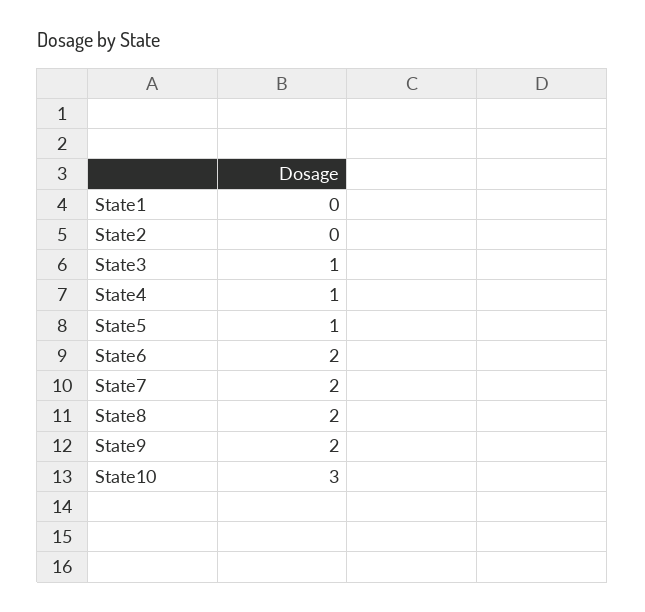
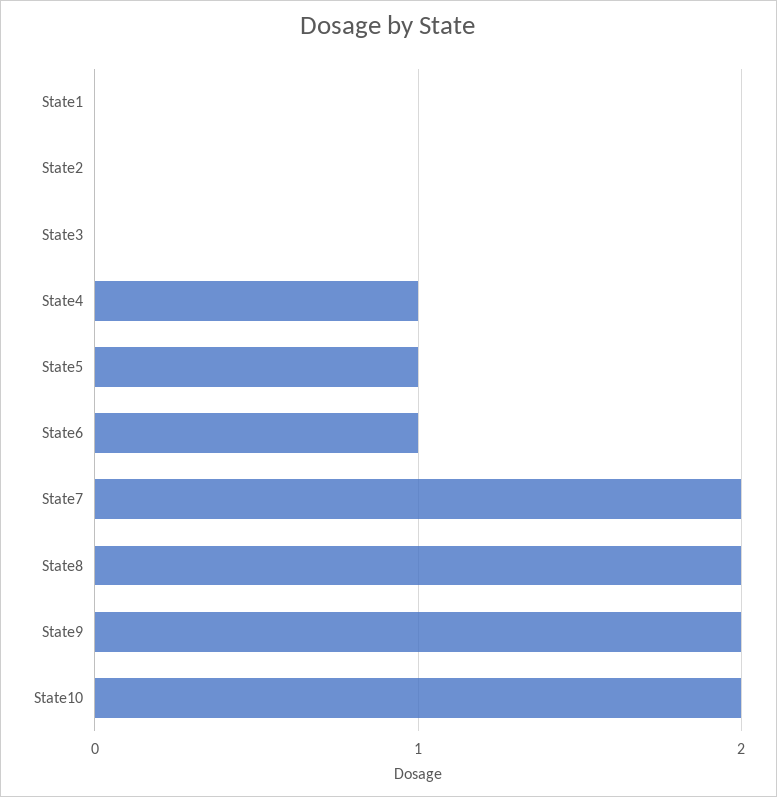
  {
    "State1": 0,
    "State2": 0,
-   "State3": 1,
+   "State3": 0,
    "State4": 1,
    "State5": 1,
-   "State6": 2,
+   "State6": 1,
    "State7": 2,
    "State8": 2,
    "State9": 2,
-   "State10": 3
+   "State10": 2
  }

